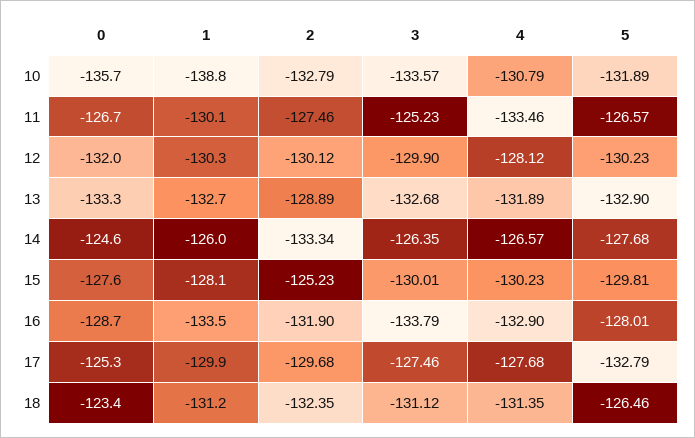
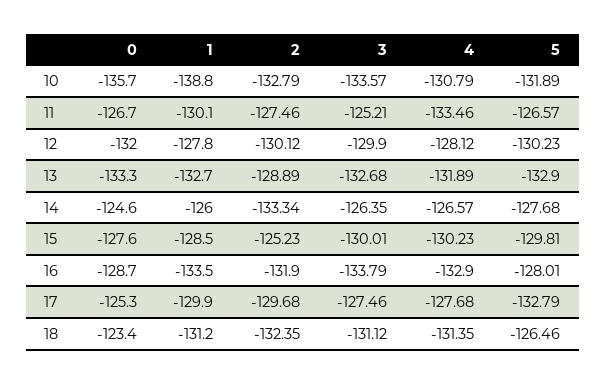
  {
    "0": {
      "10": -135.7,
      "11": -126.7,
      "12": -132,
      "13": -133.3,
      "14": -124.6,
      "15": -127.6,
      "16": -128.7,
      "17": -125.3,
      "18": -123.4
    },
    "1": {
      "10": -138.8,
      "11": -130.1,
-     "12": -130.3,
+     "12": -127.8,
      "13": -132.7,
      "14": -126,
-     "15": -128.1,
+     "15": -128.5,
      "16": -133.5,
      "17": -129.9,
      "18": -131.2
    },
    "2": {
      "10": -132.79,
      "11": -127.46,
      "12": -130.12,
      "13": -128.89,
      "14": -133.34,
      "15": -125.23,
      "16": -131.9,
      "17": -129.68,
      "18": -132.35
    },
    "3": {
      "10": -133.57,
-     "11": -125.23,
+     "11": -125.21,
      "12": -129.9,
      "13": -132.68,
      "14": -126.35,
      "15": -130.01,
      "16": -133.79,
      "17": -127.46,
      "18": -131.12
    },
    "4": {
      "10": -130.79,
      "11": -133.46,
      "12": -128.12,
      "13": -131.89,
      "14": -126.57,
      "15": -130.23,
      "16": -132.9,
      "17": -127.68,
      "18": -131.35
    },
    "5": {
      "10": -131.89,
      "11": -126.57,
      "12": -130.23,
      "13": -132.9,
      "14": -127.68,
      "15": -129.81,
      "16": -128.01,
      "17": -132.79,
      "18": -126.46
    }
  }

